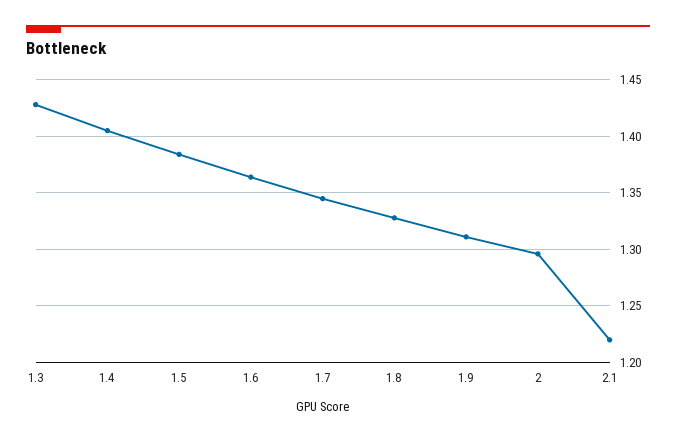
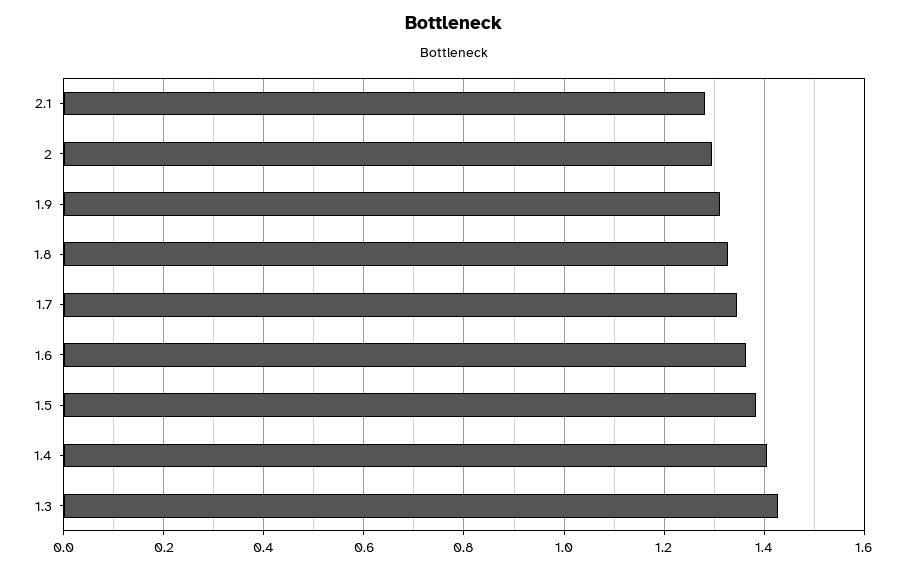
  {
    "1.3": 1.43,
    "1.4": 1.41,
    "1.5": 1.38,
    "1.6": 1.36,
    "1.7": 1.35,
    "1.8": 1.33,
    "1.9": 1.31,
    "2": 1.3,
-   "2.1": 1.22
+   "2.1": 1.28
  }

